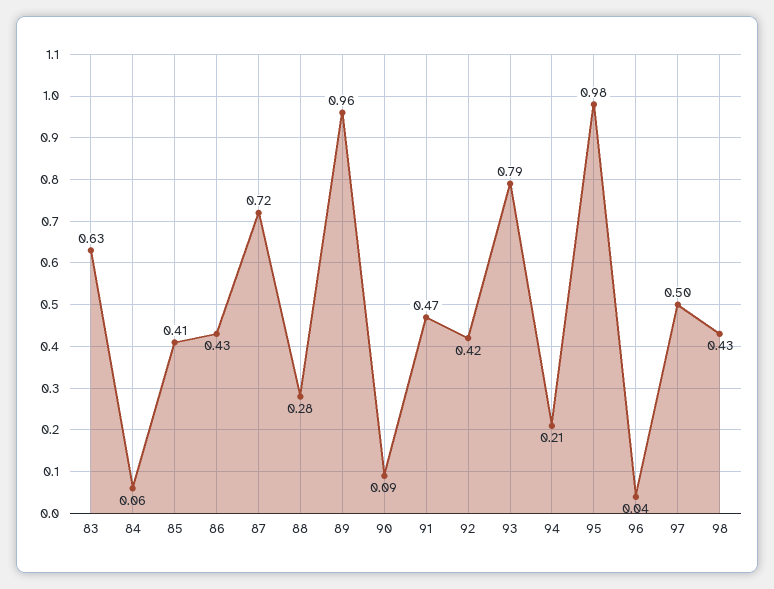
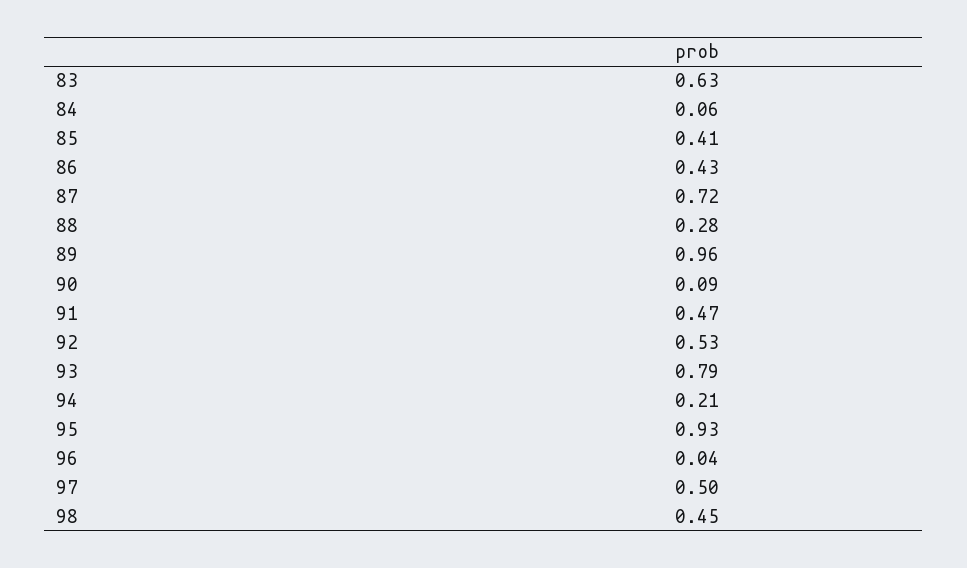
  {
    "83": 0.63,
    "84": 0.06,
    "85": 0.41,
    "86": 0.43,
    "87": 0.72,
    "88": 0.28,
    "89": 0.96,
    "90": 0.09,
    "91": 0.47,
-   "92": 0.42,
+   "92": 0.53,
    "93": 0.79,
    "94": 0.21,
-   "95": 0.98,
+   "95": 0.93,
    "96": 0.04,
    "97": 0.5,
-   "98": 0.43
+   "98": 0.45
  }

